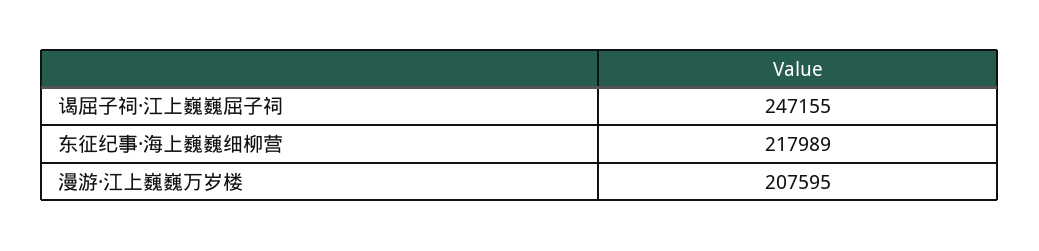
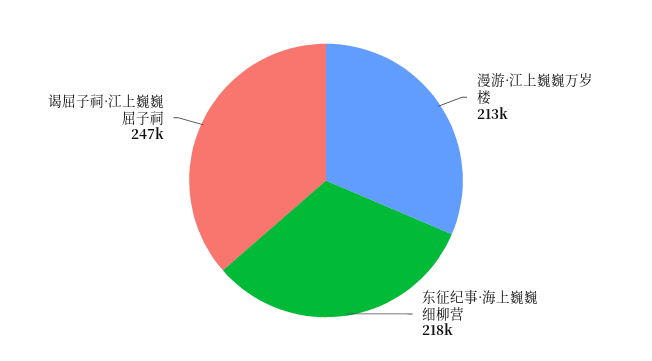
  {
    "谒屈子祠·江上巍巍屈子祠": 247155,
    "东征纪事·海上巍巍细柳营": 217989,
-   "漫游·江上巍巍万岁楼": 207595
+   "漫游·江上巍巍万岁楼": 213000
  }

